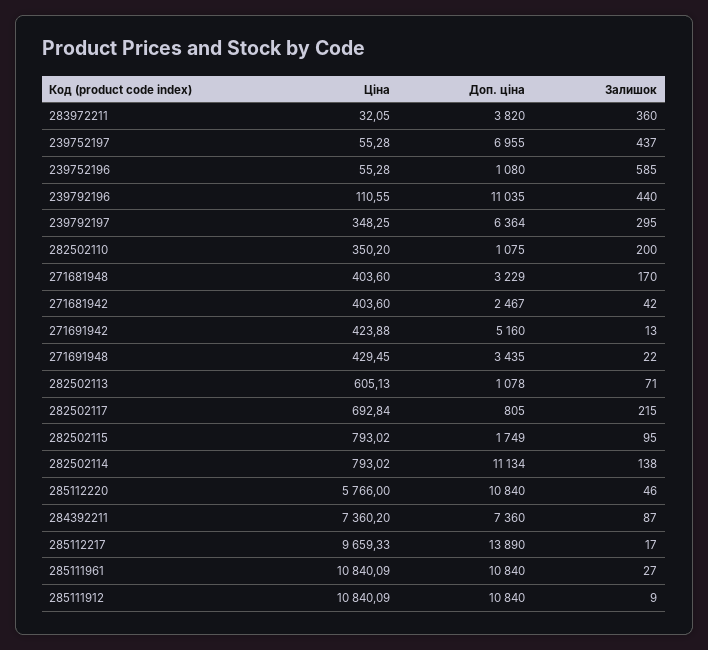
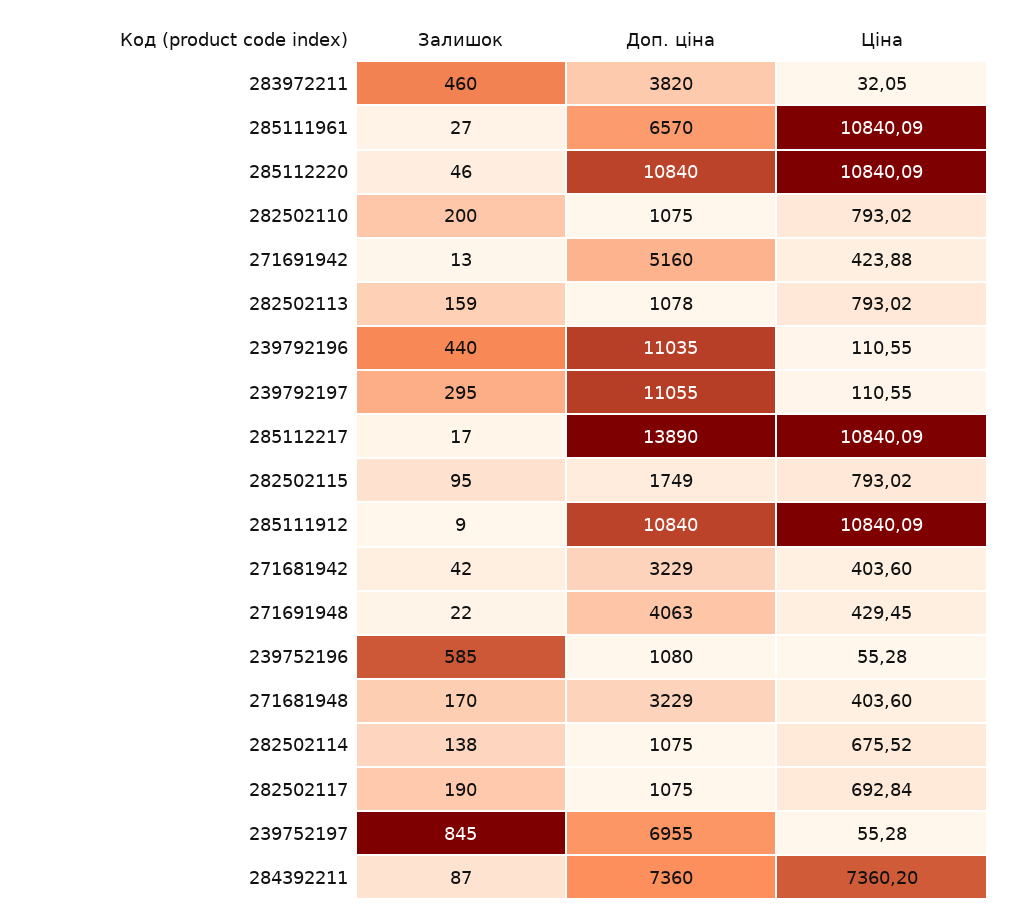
  {
    "Ціна": {
      "283972211": 32.05,
      "239752197": 55.28,
      "239752196": 55.28,
      "239792196": 110.55,
-     "239792197": 348.25,
+     "239792197": 110.55,
-     "282502110": 350.2,
+     "282502110": 793.02,
      "271681948": 403.6,
      "271681942": 403.6,
      "271691942": 423.88,
      "271691948": 429.45,
-     "282502113": 605.13,
+     "282502113": 793.02,
      "282502117": 692.84,
      "282502115": 793.02,
-     "282502114": 793.02,
+     "282502114": 675.52,
-     "285112220": 5766,
+     "285112220": 10840.09,
      "284392211": 7360.2,
-     "285112217": 9659.33,
+     "285112217": 10840.09,
      "285111961": 10840.09,
      "285111912": 10840.09
    },
    "Доп. ціна": {
      "283972211": 3820,
      "239752197": 6955,
      "239752196": 1080,
      "239792196": 11035,
-     "239792197": 6364,
+     "239792197": 11055,
      "282502110": 1075,
      "271681948": 3229,
-     "271681942": 2467,
+     "271681942": 3229,
      "271691942": 5160,
-     "271691948": 3435,
+     "271691948": 4063,
      "282502113": 1078,
-     "282502117": 805,
+     "282502117": 1075,
      "282502115": 1749,
-     "282502114": 11134,
+     "282502114": 1075,
      "285112220": 10840,
      "284392211": 7360,
      "285112217": 13890,
-     "285111961": 10840,
+     "285111961": 6570,
      "285111912": 10840
    },
    "Залишок": {
-     "283972211": 360,
+     "283972211": 460,
-     "239752197": 437,
+     "239752197": 845,
      "239752196": 585,
      "239792196": 440,
      "239792197": 295,
      "282502110": 200,
      "271681948": 170,
      "271681942": 42,
      "271691942": 13,
      "271691948": 22,
-     "282502113": 71,
+     "282502113": 159,
-     "282502117": 215,
+     "282502117": 190,
      "282502115": 95,
      "282502114": 138,
      "285112220": 46,
      "284392211": 87,
      "285112217": 17,
      "285111961": 27,
      "285111912": 9
    }
  }

